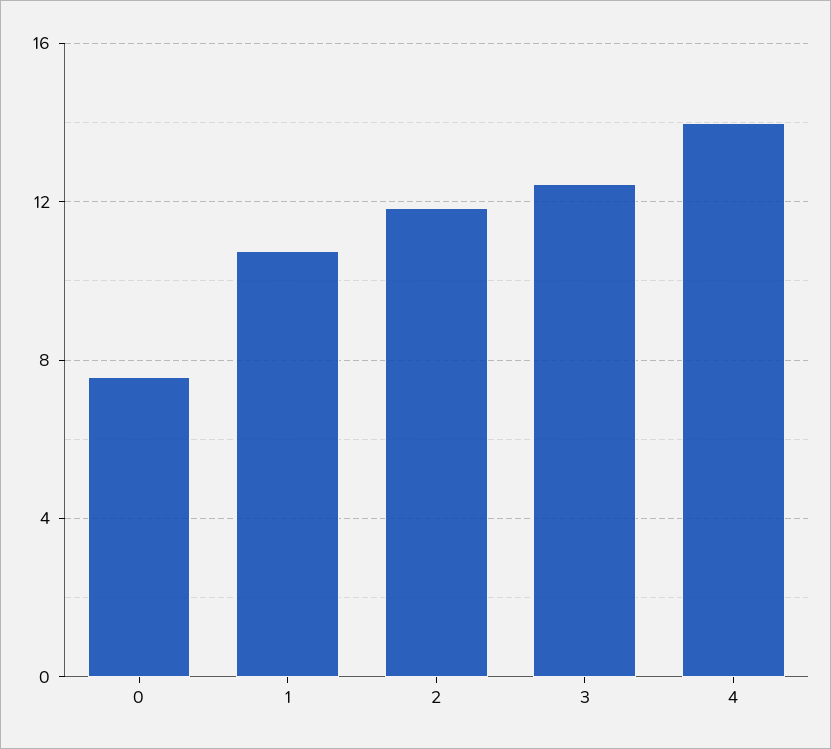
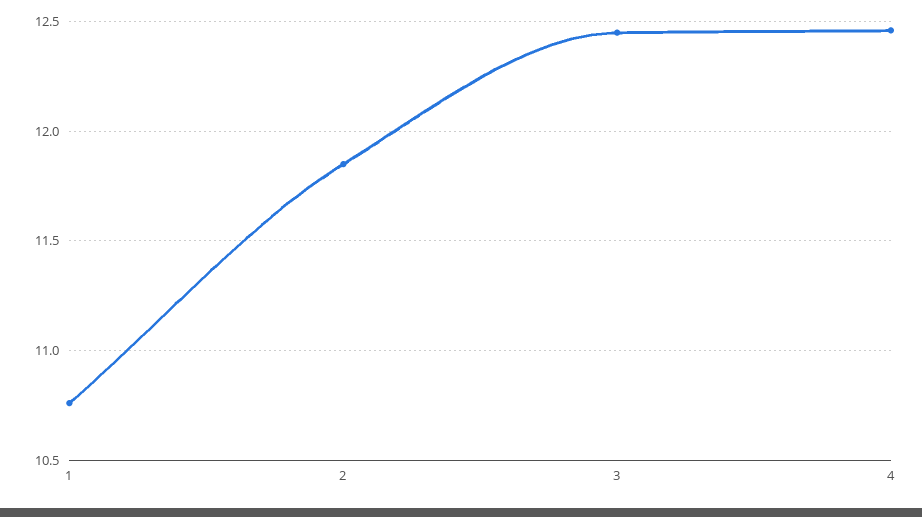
  {
-   "0": 7.5,
    "1": 10.75,
    "2": 11.85,
    "3": 12.45,
-   "4": 14
+   "4": 12.45
  }

